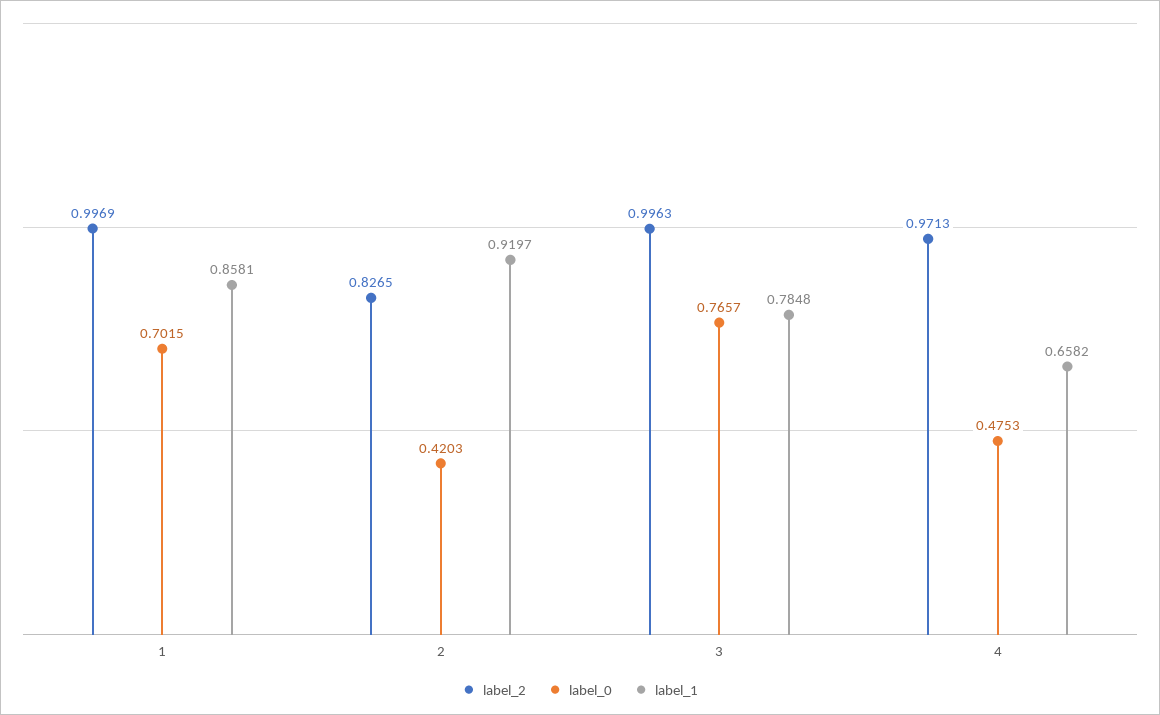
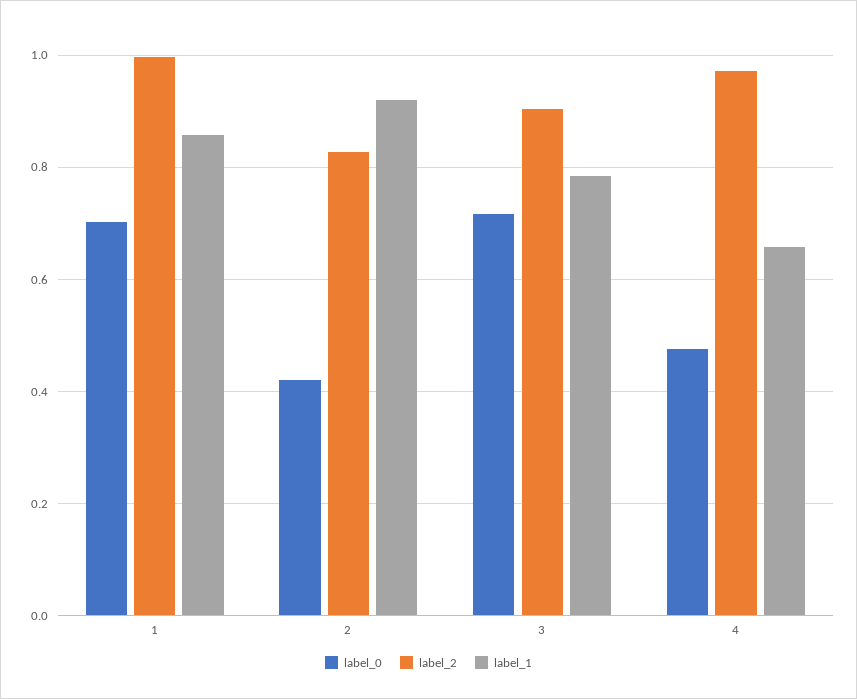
  {
    "label_2": {
      "1": 0.9969,
      "2": 0.8265,
-     "3": 0.9963,
+     "3": 0.9,
      "4": 0.9713
    },
    "label_0": {
      "1": 0.7015,
      "2": 0.4203,
-     "3": 0.7657,
+     "3": 0.72,
      "4": 0.4753
    },
    "label_1": {
      "1": 0.8581,
      "2": 0.9197,
      "3": 0.7848,
      "4": 0.6582
    }
  }

